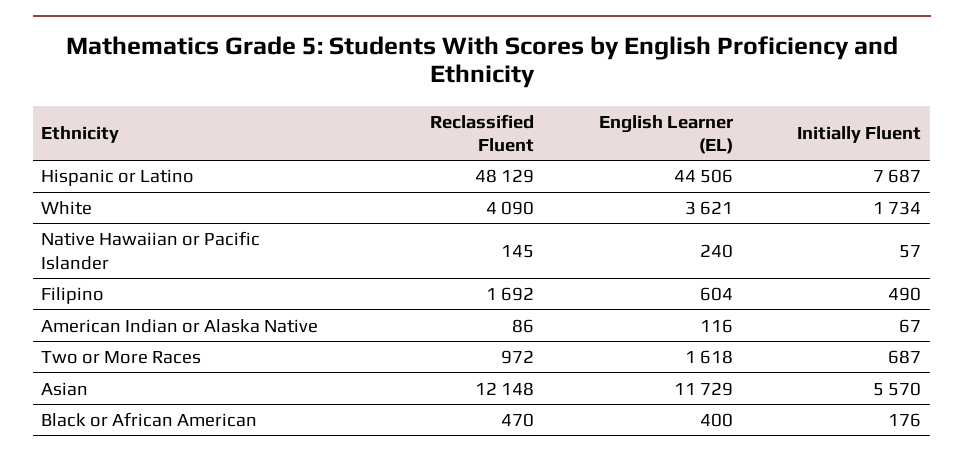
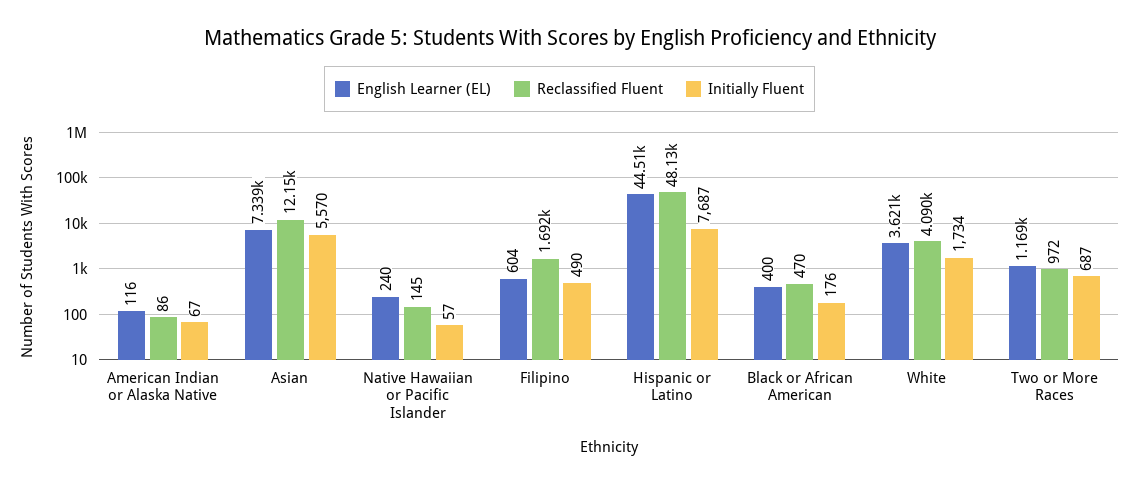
  {
    "Reclassified Fluent": {
      "Hispanic or Latino": 48129,
      "White": 4090,
      "Native Hawaiian or Pacific Islander": 145,
      "Filipino": 1692,
      "American Indian or Alaska Native": 86,
      "Two or More Races": 972,
      "Asian": 12148,
      "Black or African American": 470
    },
    "English Learner (EL)": {
      "Hispanic or Latino": 44506,
      "White": 3621,
      "Native Hawaiian or Pacific Islander": 240,
      "Filipino": 604,
      "American Indian or Alaska Native": 116,
-     "Two or More Races": 1618,
+     "Two or More Races": 1169,
-     "Asian": 11729,
+     "Asian": 7339,
      "Black or African American": 400
    },
    "Initially Fluent": {
      "Hispanic or Latino": 7687,
      "White": 1734,
      "Native Hawaiian or Pacific Islander": 57,
      "Filipino": 490,
      "American Indian or Alaska Native": 67,
      "Two or More Races": 687,
      "Asian": 5570,
      "Black or African American": 176
    }
  }

